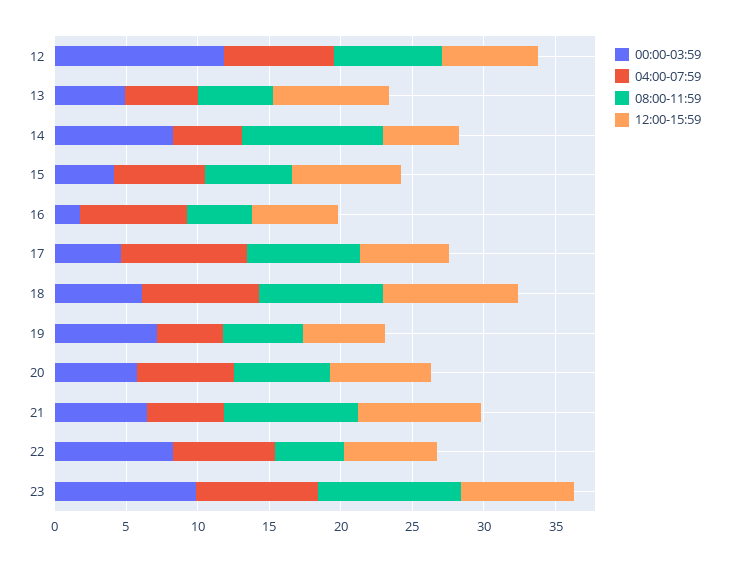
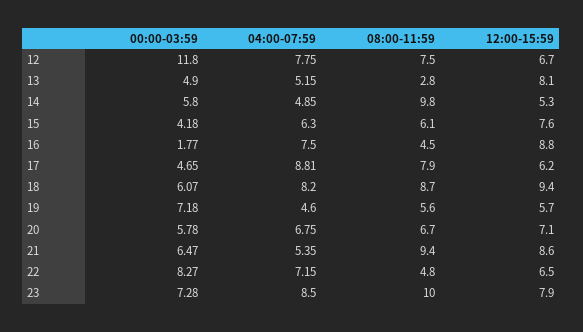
  {
    "00:00-03:59": {
      "12": 11.8,
      "13": 4.9,
-     "14": 8,
+     "14": 5.8,
      "15": 4.18,
      "16": 1.77,
      "17": 4.65,
      "18": 6.07,
      "19": 7.18,
      "20": 5.78,
      "21": 6.47,
      "22": 8.27,
-     "23": 10
+     "23": 7.28
    },
    "04:00-07:59": {
      "12": 7.75,
      "13": 5.15,
      "14": 4.85,
      "15": 6.3,
      "16": 7.5,
      "17": 8.81,
      "18": 8.2,
      "19": 4.6,
      "20": 6.75,
      "21": 5.35,
      "22": 7.15,
      "23": 8.5
    },
    "08:00-11:59": {
      "12": 7.5,
-     "13": 5,
+     "13": 2.8,
      "14": 9.8,
      "15": 6.1,
      "16": 4.5,
      "17": 7.9,
      "18": 8.7,
      "19": 5.6,
      "20": 6.7,
      "21": 9.4,
      "22": 4.8,
      "23": 10
    },
    "12:00-15:59": {
      "12": 6.7,
      "13": 8.1,
      "14": 5.3,
      "15": 7.6,
-     "16": 6,
+     "16": 8.8,
      "17": 6.2,
      "18": 9.4,
      "19": 5.7,
      "20": 7.1,
      "21": 8.6,
      "22": 6.5,
      "23": 7.9
    }
  }

